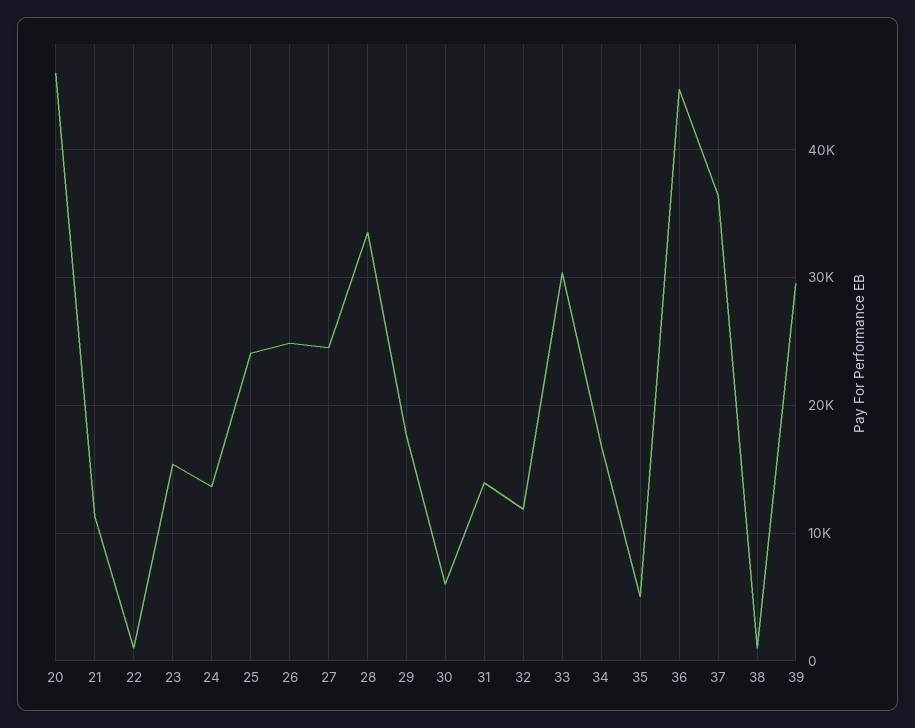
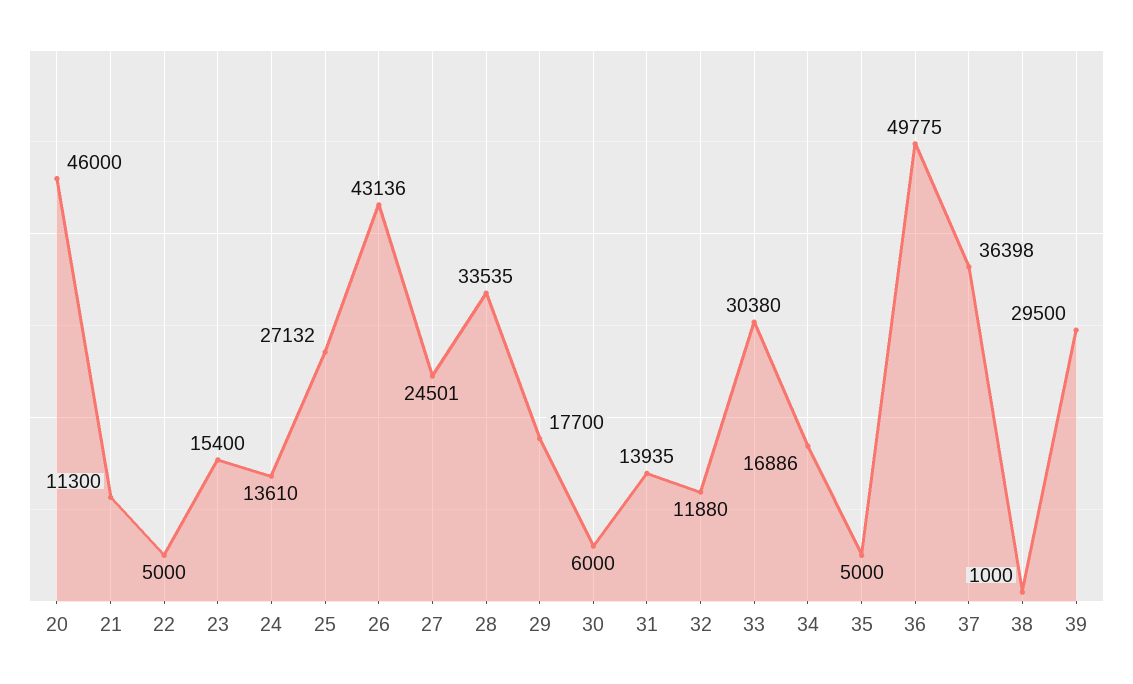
  {
    "20": 46000,
    "21": 11300,
-   "22": 1000,
+   "22": 5000,
    "23": 15400,
    "24": 13610,
-   "25": 24000,
+   "25": 27132,
-   "26": 25000,
+   "26": 43136,
    "27": 24501,
    "28": 33535,
    "29": 17700,
    "30": 6000,
    "31": 13935,
    "32": 11880,
    "33": 30380,
    "34": 16886,
    "35": 5000,
-   "36": 45000,
+   "36": 49775,
    "37": 36398,
    "38": 1000,
    "39": 29500
  }

